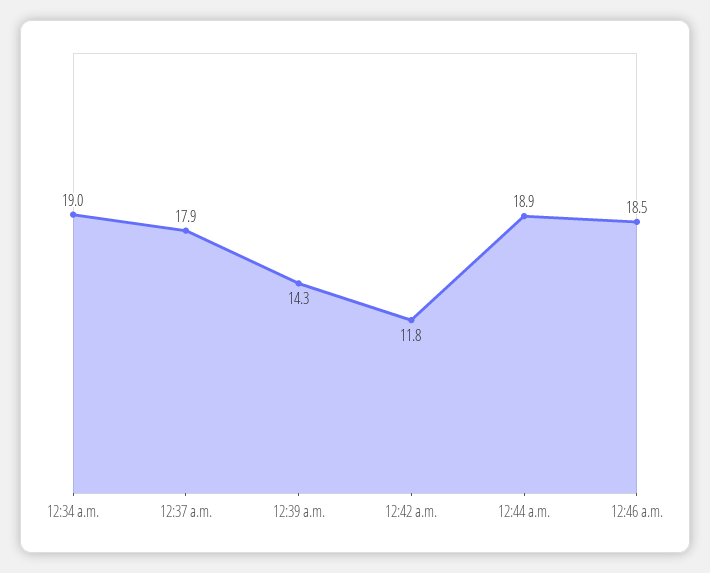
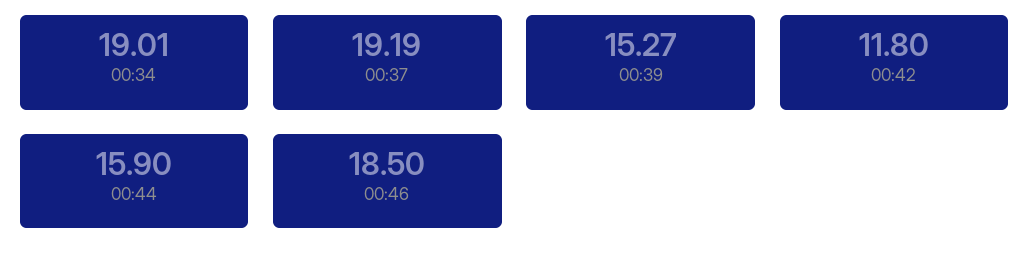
  {
    "12:34 a.m.": 19.01,
-   "12:37 a.m.": 17.9,
+   "12:37 a.m.": 19.19,
-   "12:39 a.m.": 14.3,
+   "12:39 a.m.": 15.27,
    "12:42 a.m.": 11.8,
-   "12:44 a.m.": 18.9,
+   "12:44 a.m.": 15.9,
    "12:46 a.m.": 18.5
  }

